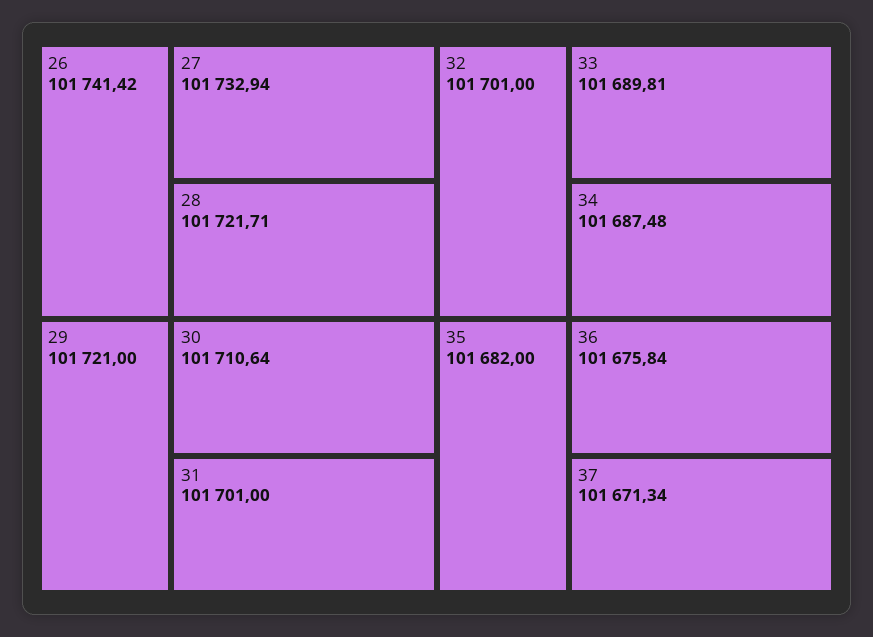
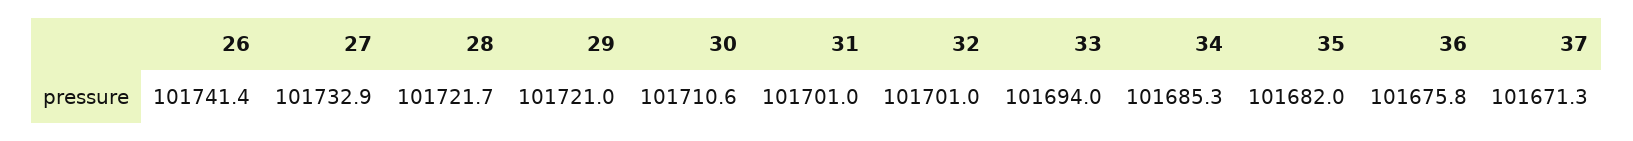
  {
    "26": 101741.42,
    "27": 101732.94,
    "28": 101721.71,
    "29": 101721,
    "30": 101710.64,
    "31": 101701,
    "32": 101701,
-   "33": 101689.81,
+   "33": 101694,
-   "34": 101687.48,
+   "34": 101685.3,
    "35": 101682,
    "36": 101675.84,
    "37": 101671.34
  }

